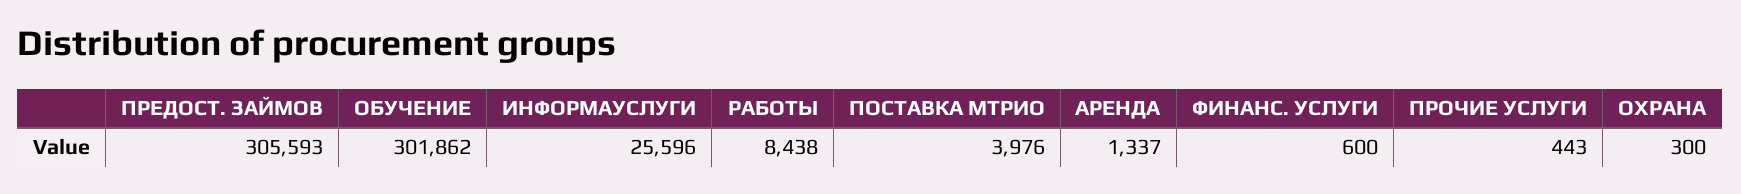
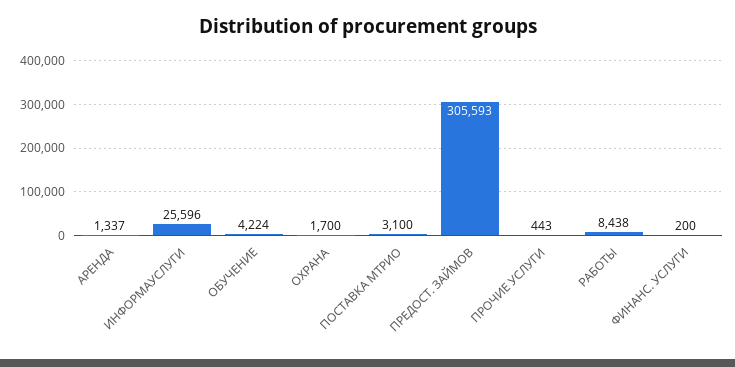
  {
    "ПРЕДОСТ. ЗАЙМОВ": 305593,
-   "ОБУЧЕНИЕ": 301862,
+   "ОБУЧЕНИЕ": 4224,
    "ИНФОРМАУСЛУГИ": 25596,
    "РАБОТЫ": 8438,
-   "ПОСТАВКА МТРИО": 3976,
+   "ПОСТАВКА МТРИО": 3100,
    "АРЕНДА": 1337,
-   "ФИНАНС. УСЛУГИ": 600,
+   "ФИНАНС. УСЛУГИ": 200,
    "ПРОЧИЕ УСЛУГИ": 443,
-   "ОХРАНА": 300
+   "ОХРАНА": 1700
  }

